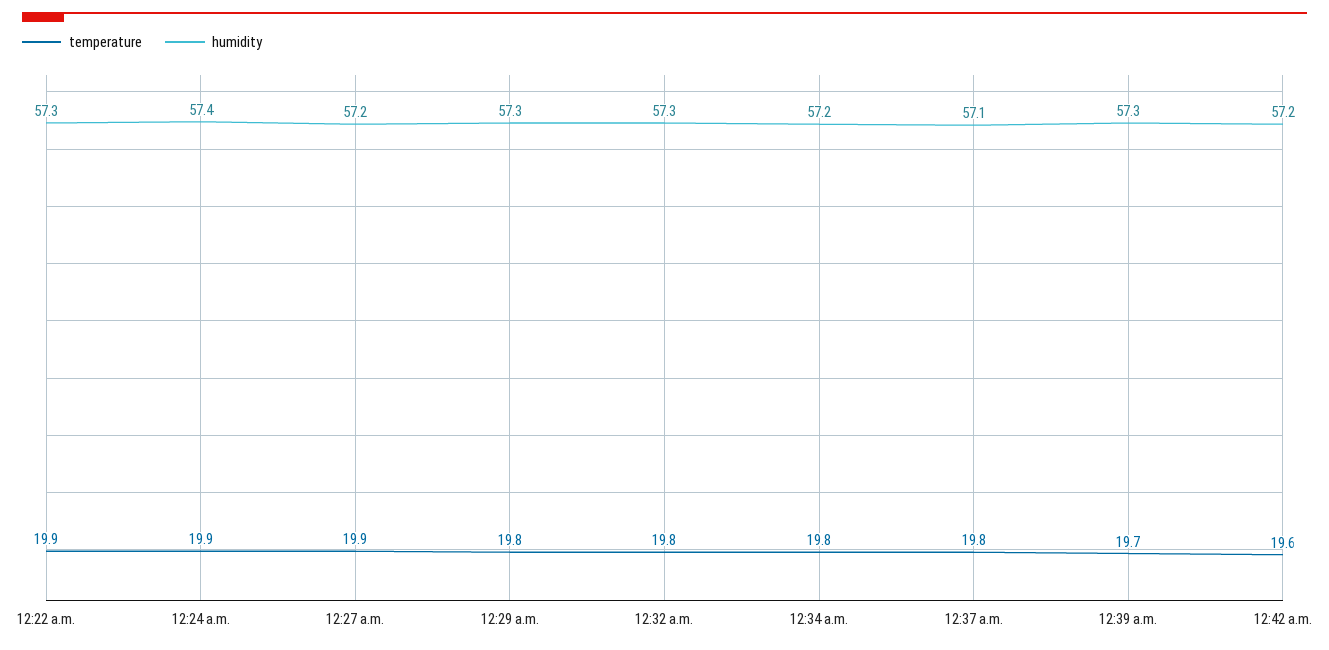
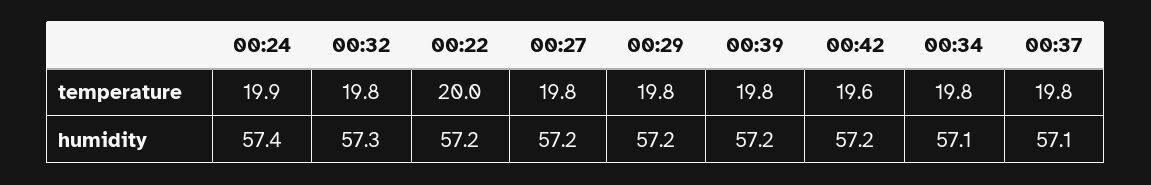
  {
    "temperature": {
-     "12:22 a.m.": 19.9,
+     "12:22 a.m.": 20,
      "12:24 a.m.": 19.9,
-     "12:27 a.m.": 19.9,
+     "12:27 a.m.": 19.8,
      "12:29 a.m.": 19.8,
      "12:32 a.m.": 19.8,
      "12:34 a.m.": 19.8,
      "12:37 a.m.": 19.8,
-     "12:39 a.m.": 19.7,
+     "12:39 a.m.": 19.8,
      "12:42 a.m.": 19.6
    },
    "humidity": {
-     "12:22 a.m.": 57.3,
+     "12:22 a.m.": 57.2,
      "12:24 a.m.": 57.4,
      "12:27 a.m.": 57.2,
-     "12:29 a.m.": 57.3,
+     "12:29 a.m.": 57.2,
      "12:32 a.m.": 57.3,
-     "12:34 a.m.": 57.2,
+     "12:34 a.m.": 57.1,
      "12:37 a.m.": 57.1,
-     "12:39 a.m.": 57.3,
+     "12:39 a.m.": 57.2,
      "12:42 a.m.": 57.2
    }
  }

